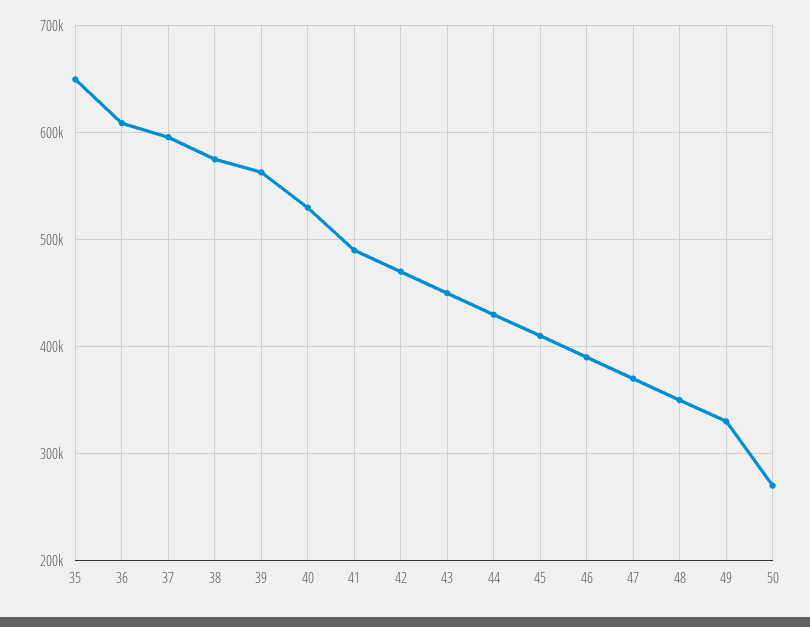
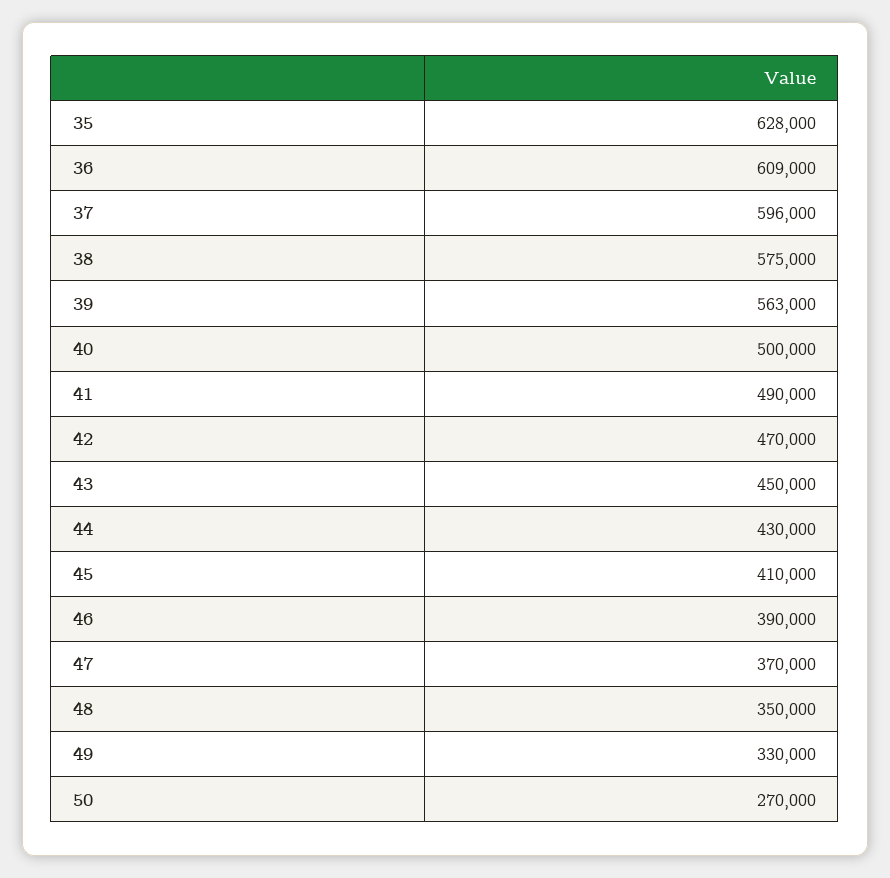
  {
-   "35": 650000,
+   "35": 628000,
    "36": 609000,
    "37": 596000,
    "38": 575000,
    "39": 563000,
-   "40": 530000,
+   "40": 500000,
    "41": 490000,
    "42": 470000,
    "43": 450000,
    "44": 430000,
    "45": 410000,
    "46": 390000,
    "47": 370000,
    "48": 350000,
    "49": 330000,
    "50": 270000
  }

